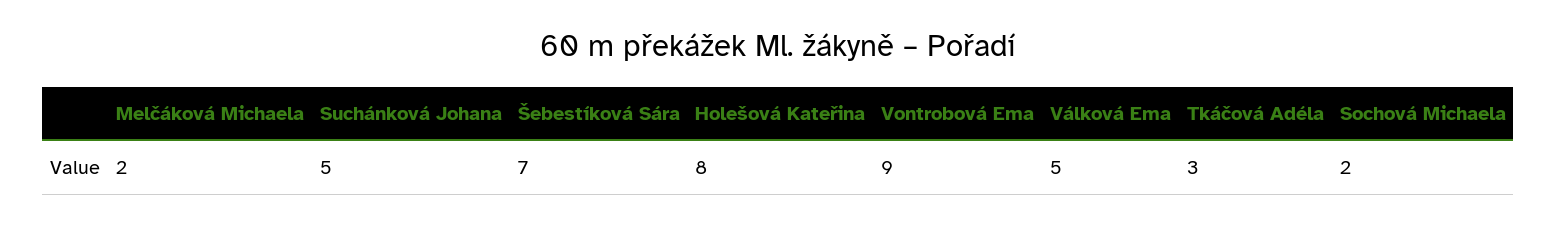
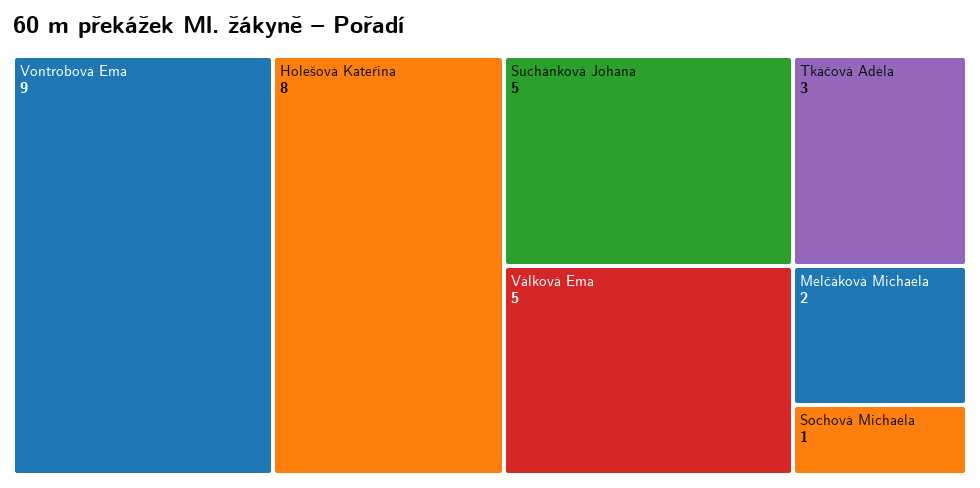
  {
    "Melčáková Michaela": 2,
    "Suchánková Johana": 5,
-   "Šebestíková Sára": 7,
    "Holešová Kateřina": 8,
    "Vontrobová Ema": 9,
    "Válková Ema": 5,
    "Tkáčová Adéla": 3,
-   "Sochová Michaela": 2
+   "Sochová Michaela": 1
  }

